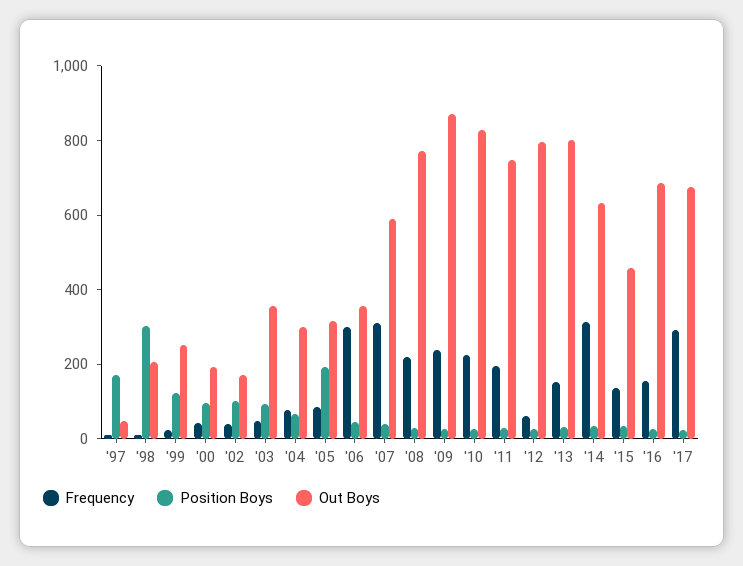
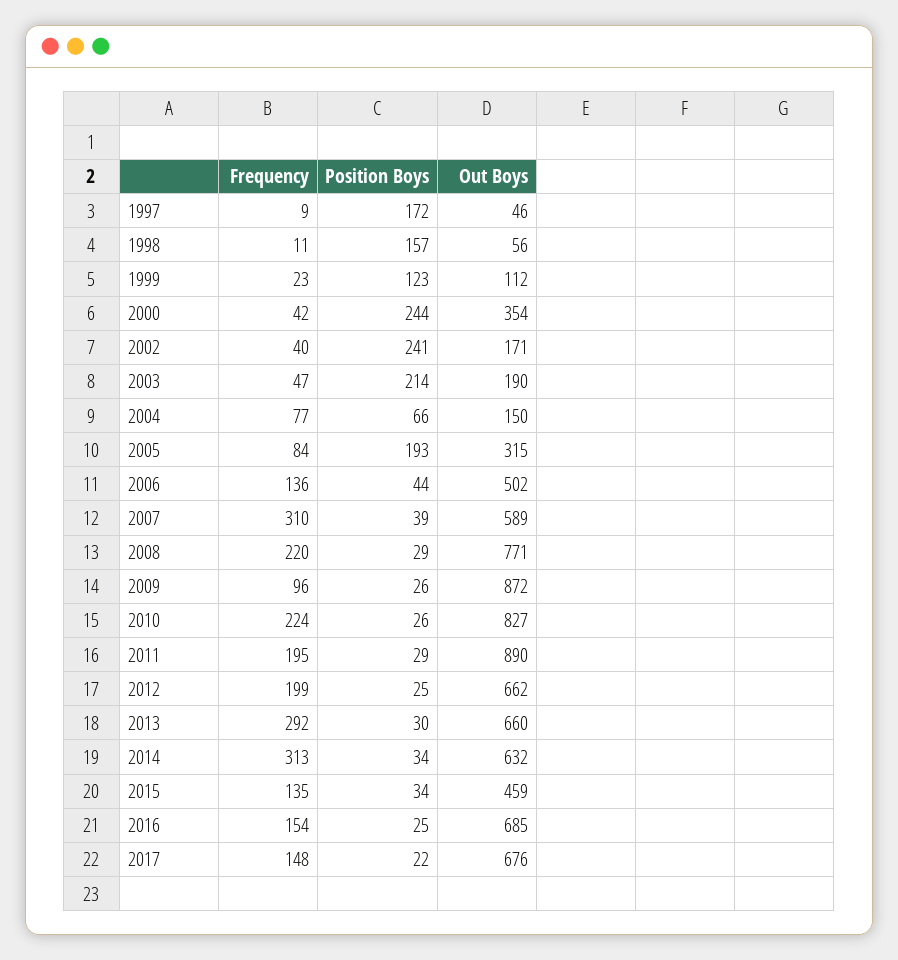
  {
    "Frequency": {
      "'97": 9,
      "'98": 11,
      "'99": 23,
      "'00": 42,
      "'02": 40,
      "'03": 47,
      "'04": 77,
      "'05": 84,
-     "'06": 300,
+     "'06": 136,
      "'07": 310,
      "'08": 220,
-     "'09": 250,
+     "'09": 96,
      "'10": 224,
      "'11": 195,
-     "'12": 50,
+     "'12": 199,
-     "'13": 150,
+     "'13": 292,
      "'14": 313,
      "'15": 135,
      "'16": 154,
-     "'17": 300
+     "'17": 148
    },
    "Position Boys": {
      "'97": 172,
-     "'98": 300,
+     "'98": 157,
      "'99": 123,
-     "'00": 100,
+     "'00": 244,
-     "'02": 100,
+     "'02": 241,
-     "'03": 100,
+     "'03": 214,
      "'04": 66,
      "'05": 193,
      "'06": 44,
      "'07": 39,
      "'08": 29,
      "'09": 26,
      "'10": 26,
      "'11": 29,
      "'12": 25,
      "'13": 30,
      "'14": 34,
      "'15": 34,
      "'16": 25,
      "'17": 22
    },
    "Out Boys": {
      "'97": 46,
-     "'98": 200,
+     "'98": 56,
-     "'99": 250,
+     "'99": 112,
-     "'00": 200,
+     "'00": 354,
      "'02": 171,
-     "'03": 350,
+     "'03": 190,
-     "'04": 300,
+     "'04": 150,
      "'05": 315,
-     "'06": 350,
+     "'06": 502,
      "'07": 589,
      "'08": 771,
      "'09": 872,
      "'10": 827,
-     "'11": 750,
+     "'11": 890,
-     "'12": 800,
+     "'12": 662,
-     "'13": 800,
+     "'13": 660,
      "'14": 632,
      "'15": 459,
      "'16": 685,
      "'17": 676
    }
  }

